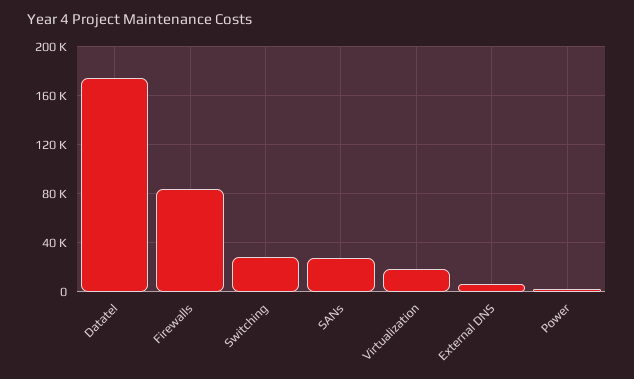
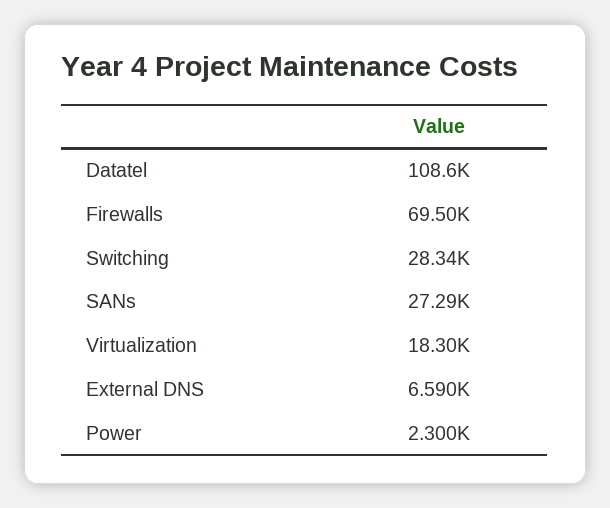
  {
-   "Datatel": 175000,
+   "Datatel": 108600,
-   "Firewalls": 85000,
+   "Firewalls": 69500,
    "Switching": 28340,
    "SANs": 27290,
    "Virtualization": 18300,
    "External DNS": 6590,
    "Power": 2300
  }

